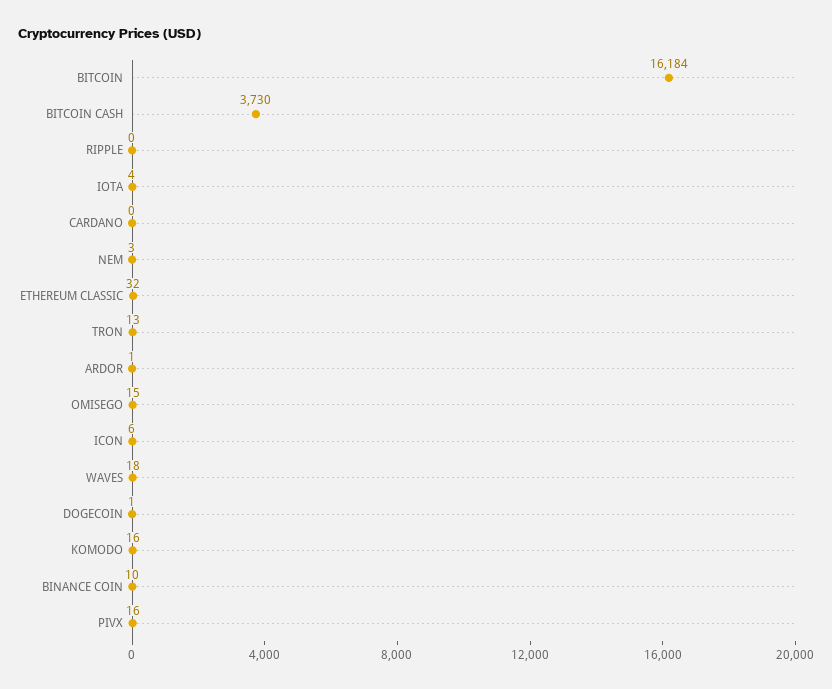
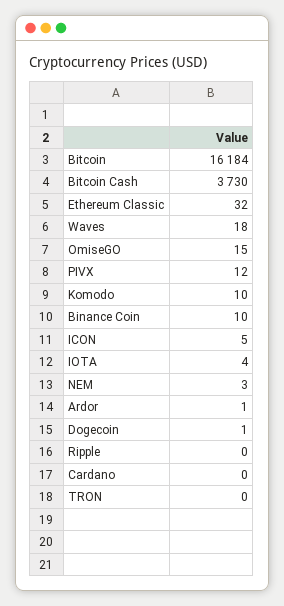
  {
    "BITCOIN": 16184,
    "BITCOIN CASH": 3730,
    "RIPPLE": 0,
    "IOTA": 4,
    "CARDANO": 0,
    "NEM": 3,
    "ETHEREUM CLASSIC": 32,
-   "TRON": 13,
+   "TRON": 0,
    "ARDOR": 1,
    "OMISEGO": 15,
-   "ICON": 6,
+   "ICON": 5,
    "WAVES": 18,
    "DOGECOIN": 1,
-   "KOMODO": 16,
+   "KOMODO": 10,
    "BINANCE COIN": 10,
-   "PIVX": 16
+   "PIVX": 12
  }

